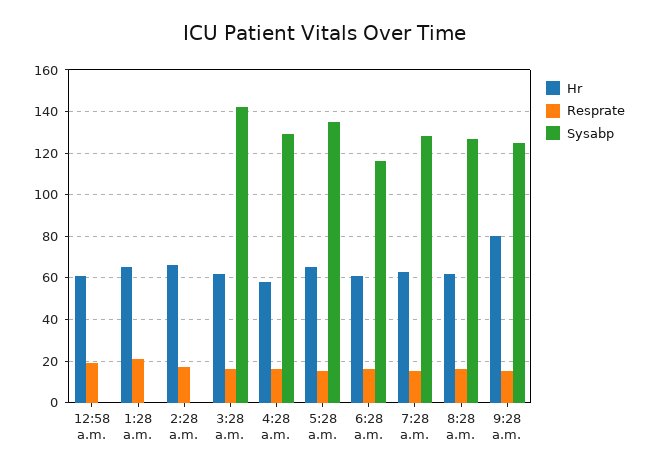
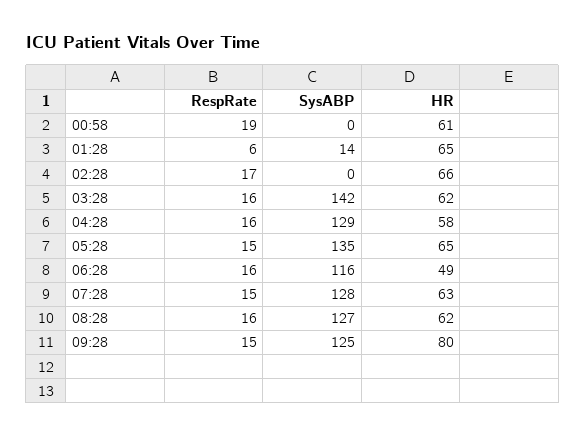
  {
    "Hr": {
      "12:58 a.m.": 61,
      "1:28 a.m.": 65,
      "2:28 a.m.": 66,
      "3:28 a.m.": 62,
      "4:28 a.m.": 58,
      "5:28 a.m.": 65,
-     "6:28 a.m.": 60,
+     "6:28 a.m.": 49,
      "7:28 a.m.": 63,
      "8:28 a.m.": 62,
      "9:28 a.m.": 80
    },
    "Resprate": {
      "12:58 a.m.": 19,
-     "1:28 a.m.": 20,
+     "1:28 a.m.": 6,
      "2:28 a.m.": 17,
      "3:28 a.m.": 16,
      "4:28 a.m.": 16,
      "5:28 a.m.": 15,
      "6:28 a.m.": 16,
      "7:28 a.m.": 15,
      "8:28 a.m.": 16,
      "9:28 a.m.": 15
    },
    "Sysabp": {
      "12:58 a.m.": 0,
-     "1:28 a.m.": 0,
+     "1:28 a.m.": 14,
      "2:28 a.m.": 0,
      "3:28 a.m.": 142,
      "4:28 a.m.": 129,
      "5:28 a.m.": 135,
      "6:28 a.m.": 116,
      "7:28 a.m.": 128,
      "8:28 a.m.": 127,
      "9:28 a.m.": 125
    }
  }

